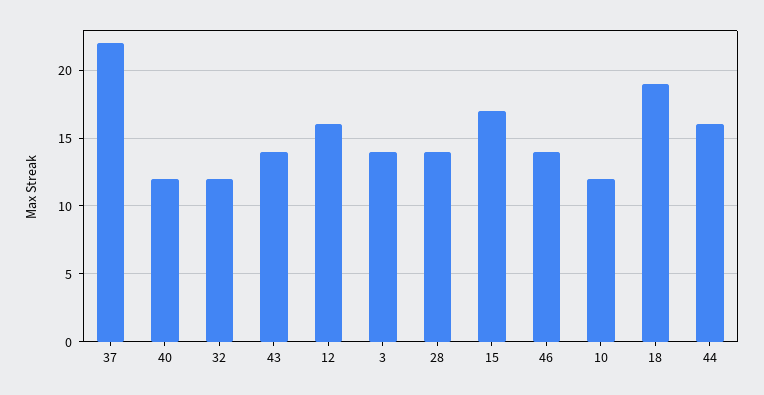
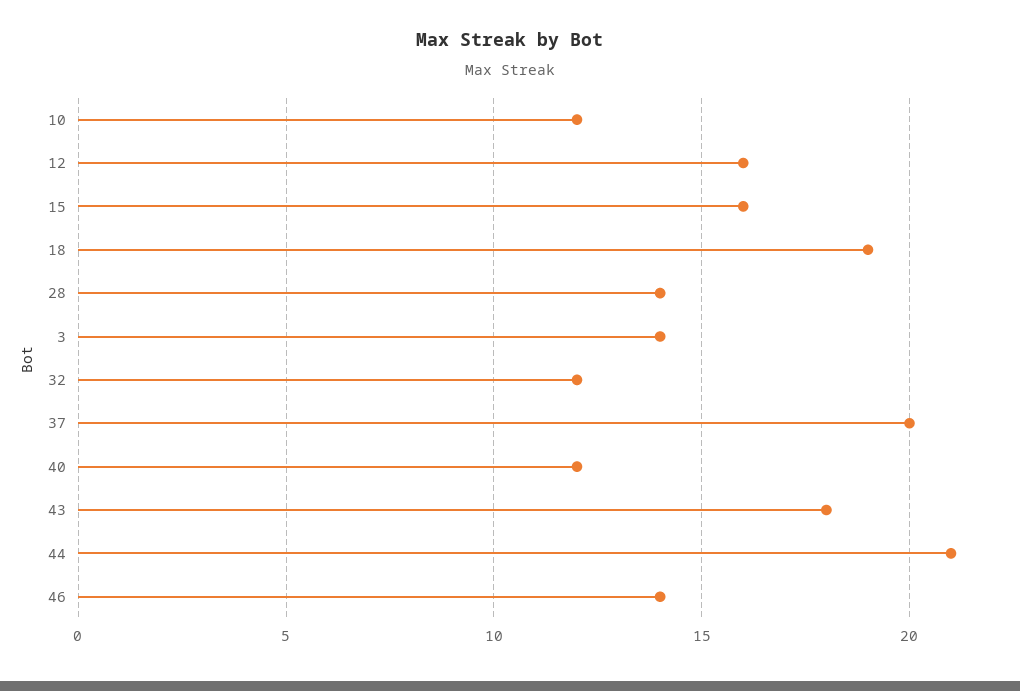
  {
-   "37": 22,
+   "37": 20,
    "40": 12,
    "32": 12,
-   "43": 14,
+   "43": 18,
    "12": 16,
    "3": 14,
    "28": 14,
-   "15": 17,
+   "15": 16,
    "46": 14,
    "10": 12,
    "18": 19,
-   "44": 16
+   "44": 21
  }

